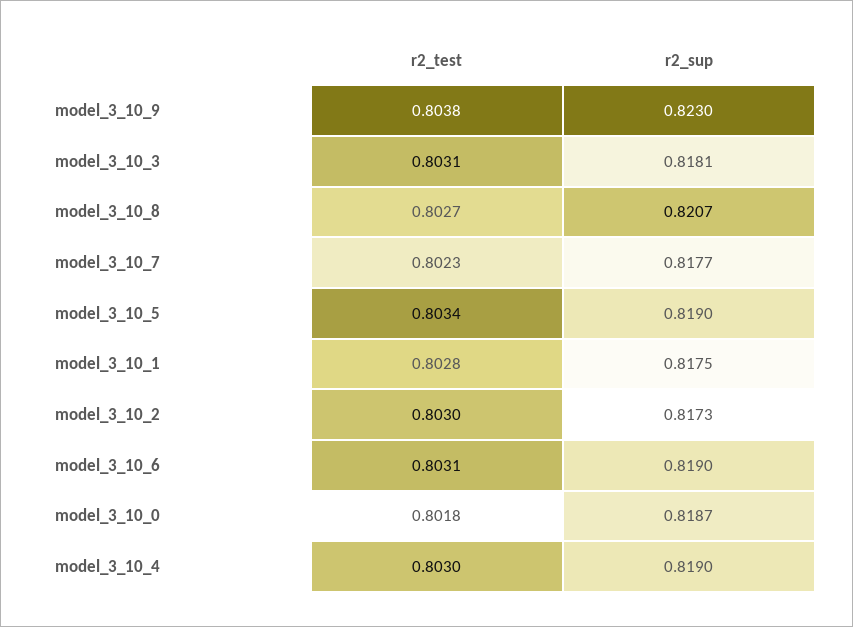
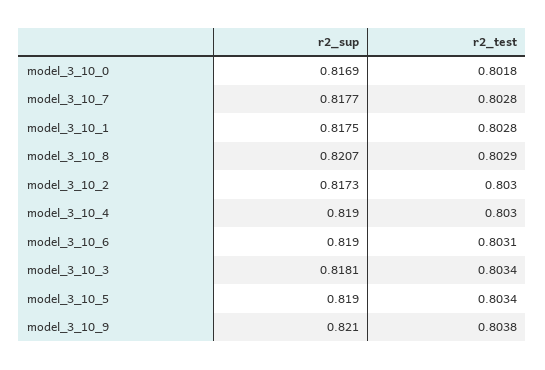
  {
    "r2_test": {
      "model_3_10_9": 0.8038,
-     "model_3_10_3": 0.8031,
+     "model_3_10_3": 0.8034,
-     "model_3_10_8": 0.8027,
+     "model_3_10_8": 0.8029,
-     "model_3_10_7": 0.8023,
+     "model_3_10_7": 0.8028,
      "model_3_10_5": 0.8034,
      "model_3_10_1": 0.8028,
      "model_3_10_2": 0.803,
      "model_3_10_6": 0.8031,
      "model_3_10_0": 0.8018,
      "model_3_10_4": 0.803
    },
    "r2_sup": {
-     "model_3_10_9": 0.823,
+     "model_3_10_9": 0.821,
      "model_3_10_3": 0.8181,
      "model_3_10_8": 0.8207,
      "model_3_10_7": 0.8177,
      "model_3_10_5": 0.819,
      "model_3_10_1": 0.8175,
      "model_3_10_2": 0.8173,
      "model_3_10_6": 0.819,
-     "model_3_10_0": 0.8187,
+     "model_3_10_0": 0.8169,
      "model_3_10_4": 0.819
    }
  }

